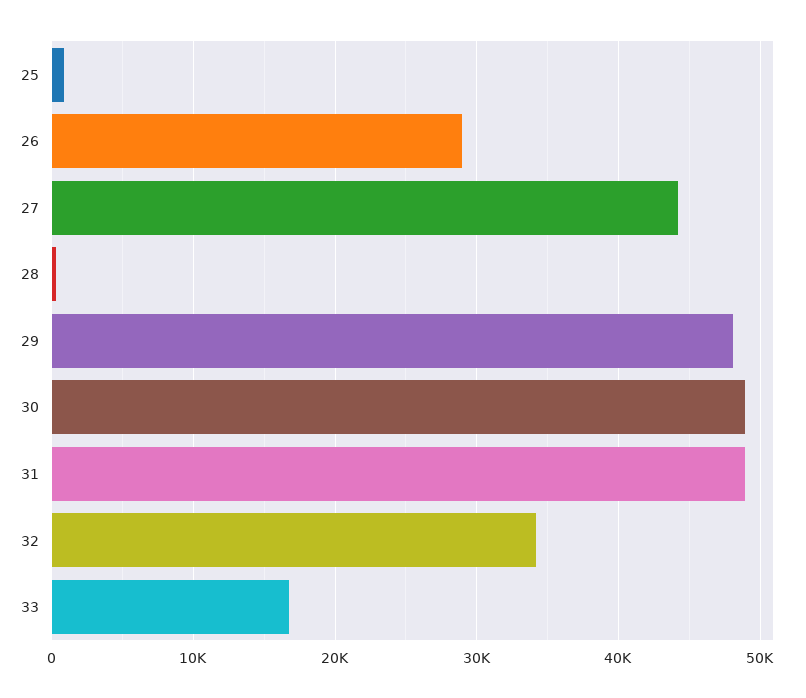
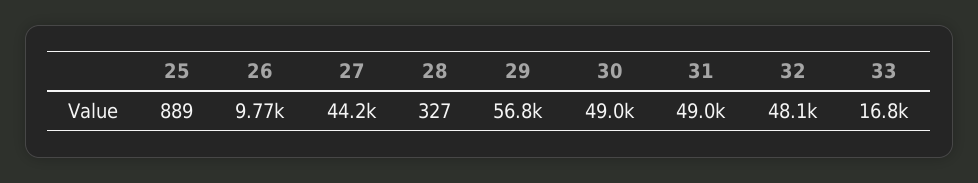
  {
    "25": 889,
-   "26": 29000,
+   "26": 9770,
    "27": 44200,
    "28": 327,
-   "29": 48000,
+   "29": 56800,
    "30": 49000,
    "31": 49000,
-   "32": 34000,
+   "32": 48100,
    "33": 16800
  }

